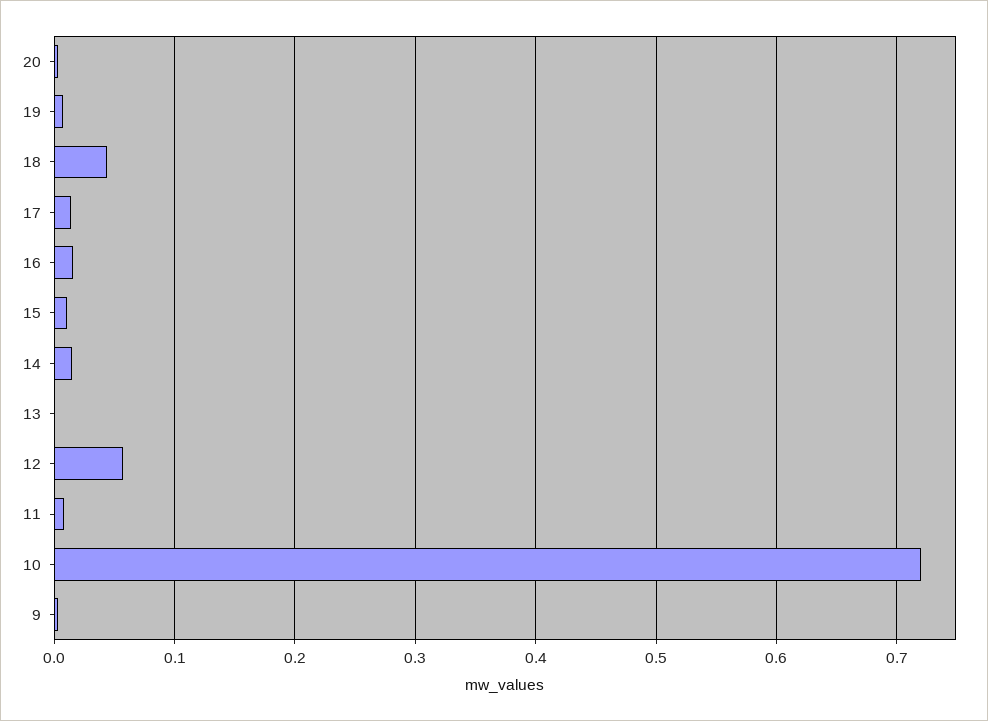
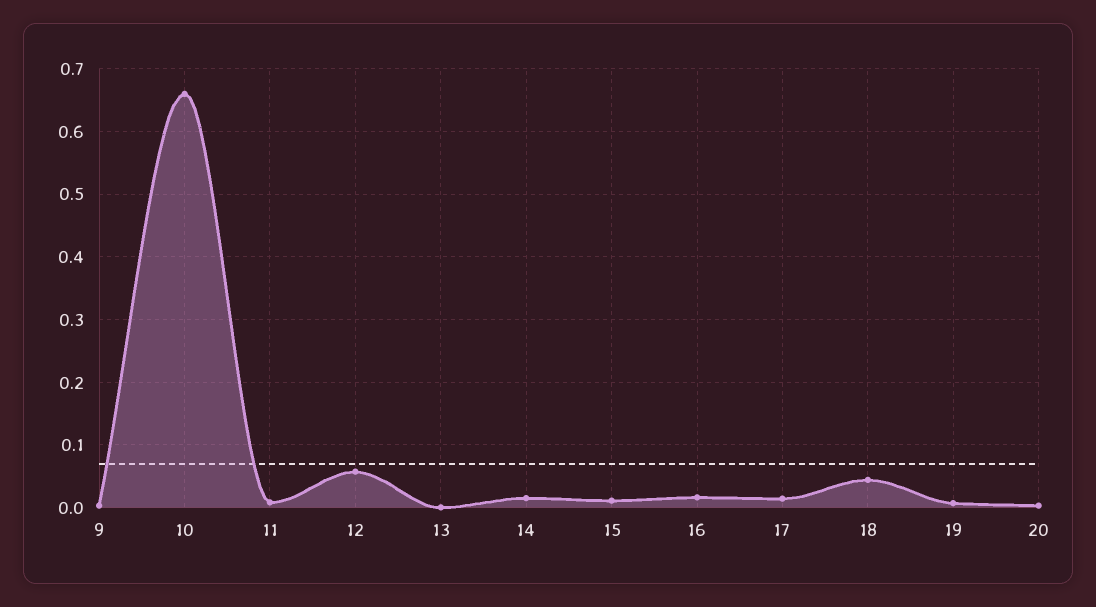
  {
    "20": 0,
    "19": 0.01,
    "18": 0.04,
    "17": 0.01,
    "16": 0.02,
    "15": 0.01,
    "14": 0.02,
    "13": 0,
    "12": 0.06,
    "11": 0.01,
-   "10": 0.72,
+   "10": 0.66,
    "9": 0
  }

